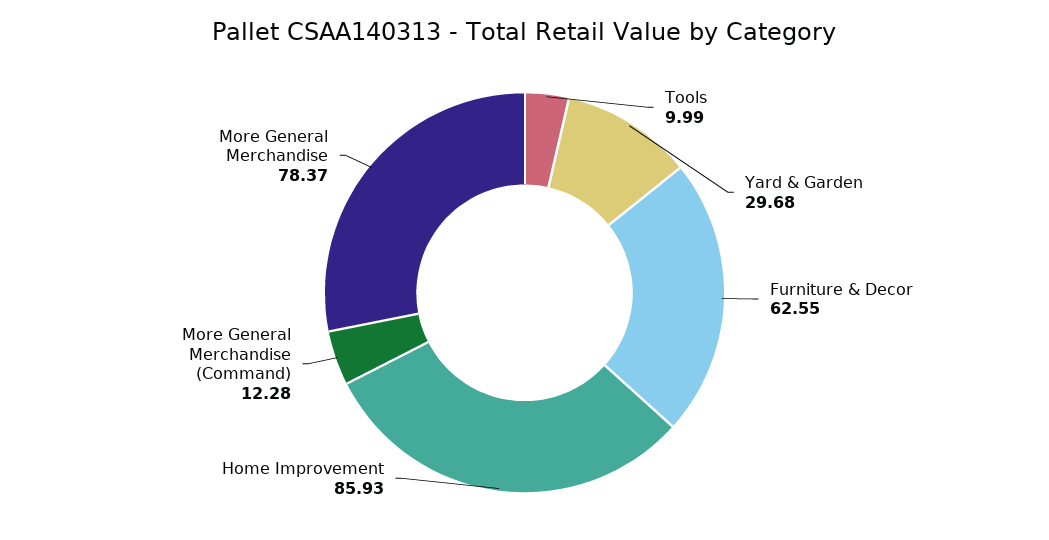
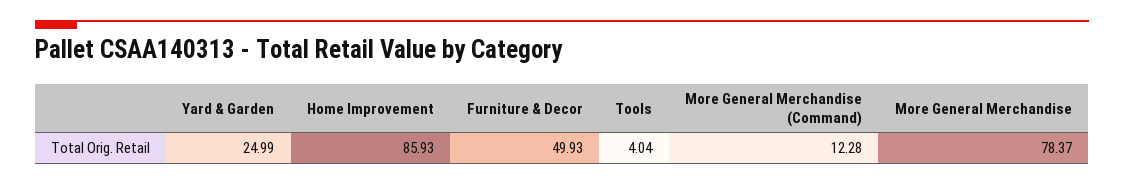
  {
-   "Tools": 9.99,
+   "Tools": 4.04,
-   "Yard & Garden": 29.68,
+   "Yard & Garden": 24.99,
-   "Furniture & Decor": 62.55,
+   "Furniture & Decor": 49.93,
    "Home Improvement": 85.93,
    "More General Merchandise (Command)": 12.28,
    "More General Merchandise": 78.37
  }

